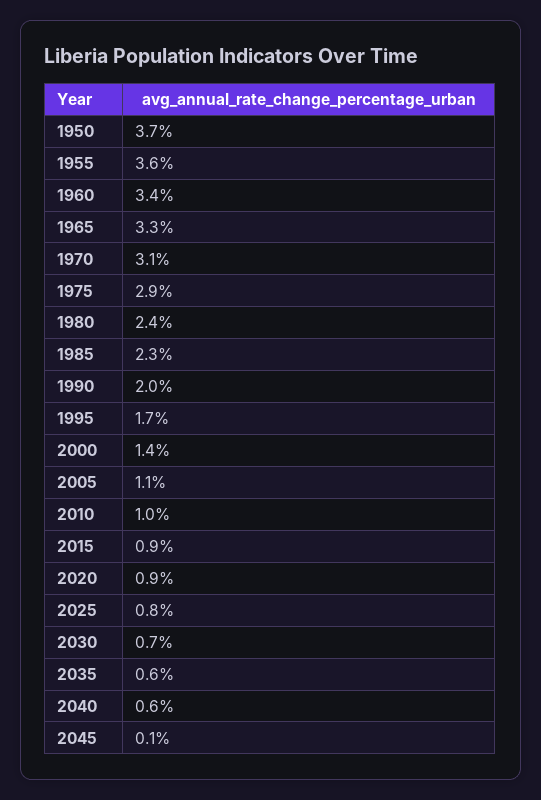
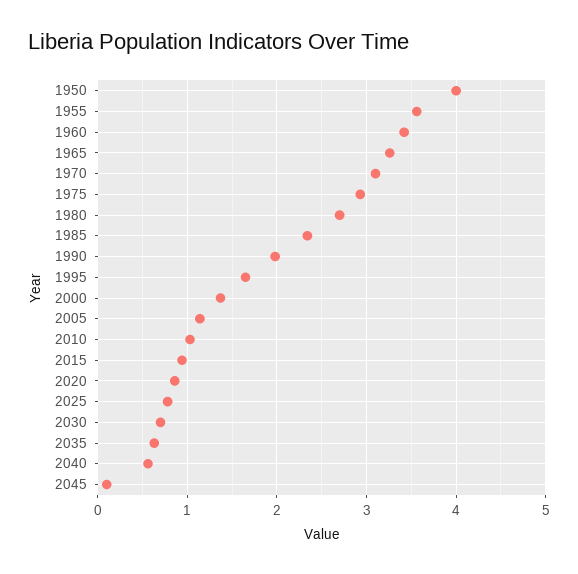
  {
-   "1950": 3.7,
+   "1950": 4,
    "1955": 3.6,
    "1960": 3.4,
    "1965": 3.3,
    "1970": 3.1,
    "1975": 2.9,
-   "1980": 2.4,
+   "1980": 2.7,
    "1985": 2.3,
    "1990": 2,
    "1995": 1.7,
    "2000": 1.4,
    "2005": 1.1,
    "2010": 1,
    "2015": 0.9,
    "2020": 0.9,
    "2025": 0.8,
    "2030": 0.7,
    "2035": 0.6,
    "2040": 0.6,
    "2045": 0.1
  }

